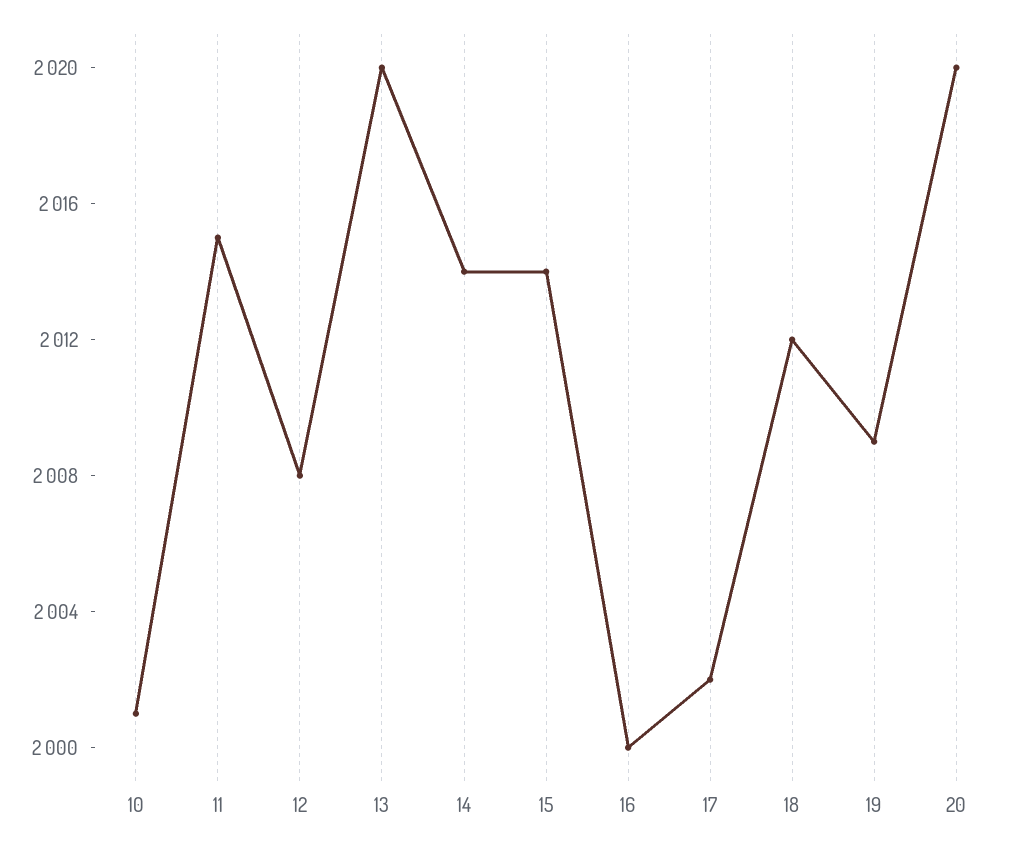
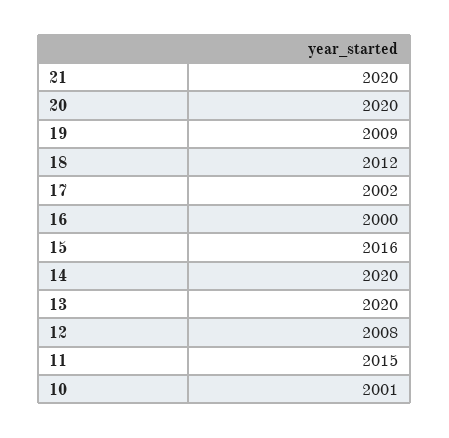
  {
    "10": 2001,
    "11": 2015,
    "12": 2008,
    "13": 2020,
-   "14": 2014,
+   "14": 2020,
-   "15": 2014,
+   "15": 2016,
    "16": 2000,
    "17": 2002,
    "18": 2012,
    "19": 2009,
-   "20": 2020
+   "20": 2020,
+   "21": 2020
  }

